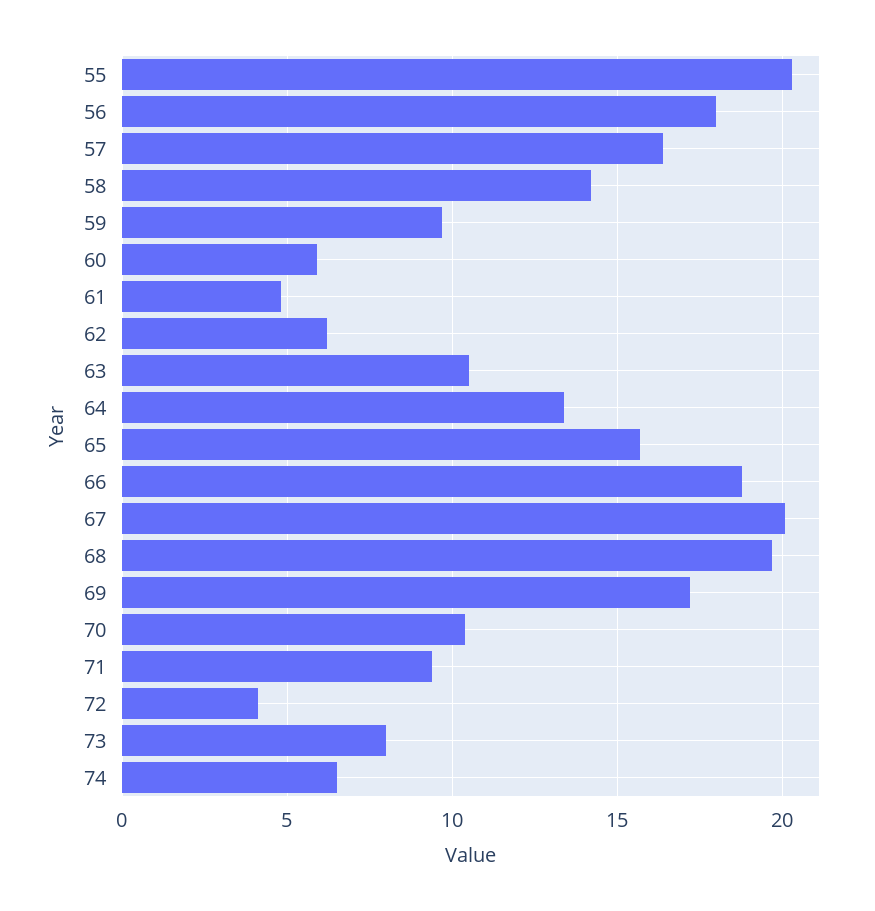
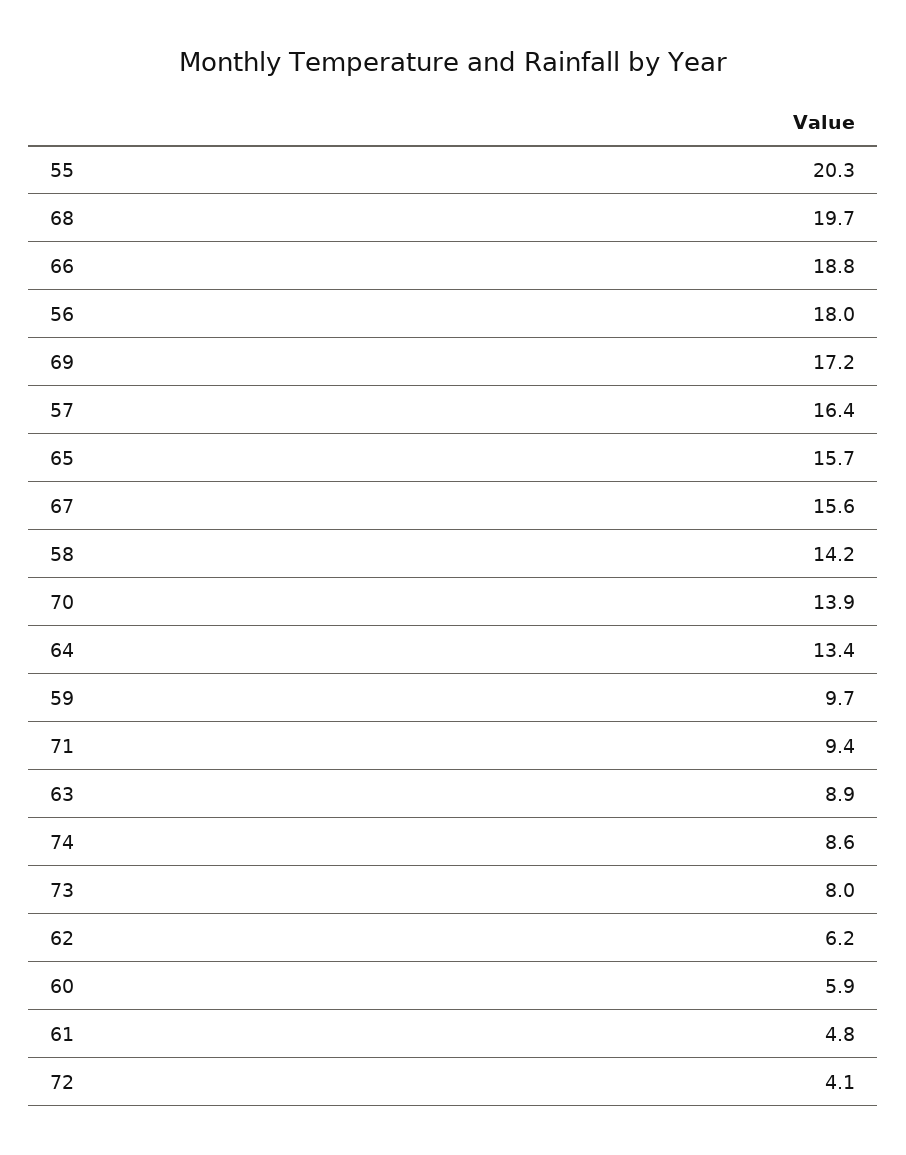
  {
    "55": 20.3,
    "56": 18,
    "57": 16.4,
    "58": 14.2,
    "59": 9.7,
    "60": 5.9,
    "61": 4.8,
    "62": 6.2,
-   "63": 10.5,
+   "63": 8.9,
    "64": 13.4,
    "65": 15.7,
    "66": 18.8,
-   "67": 20,
+   "67": 15.6,
    "68": 19.7,
    "69": 17.2,
-   "70": 10.5,
+   "70": 13.9,
    "71": 9.4,
    "72": 4.1,
    "73": 8,
-   "74": 6.5
+   "74": 8.6
  }

